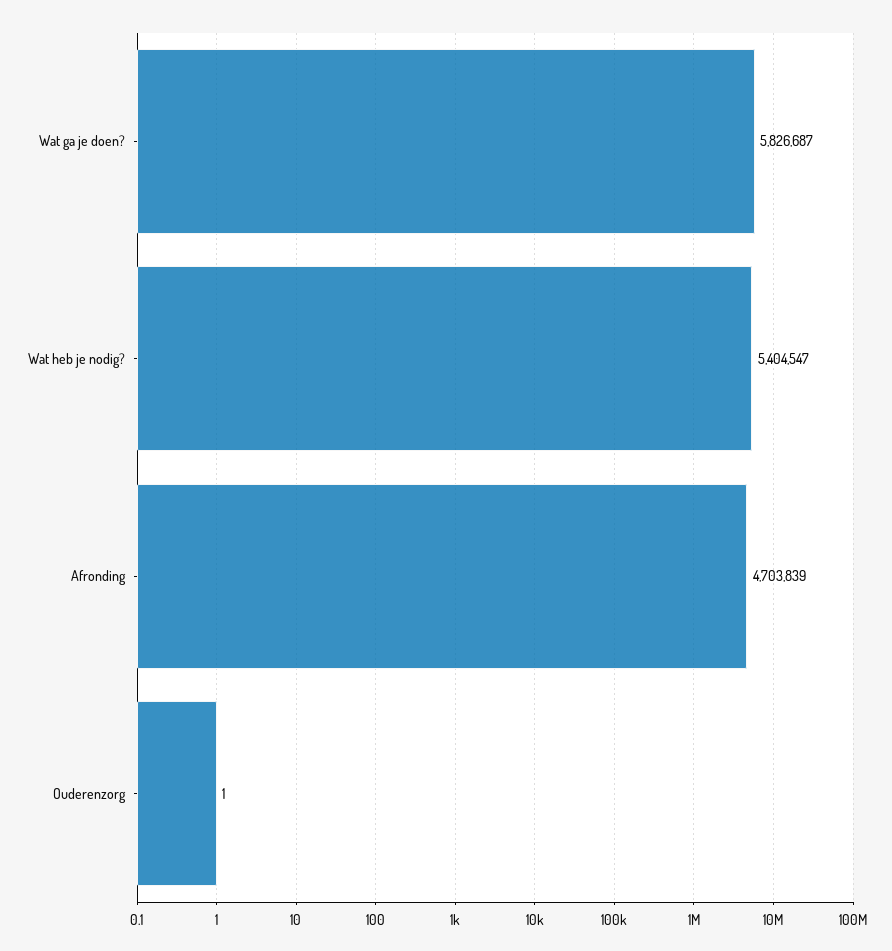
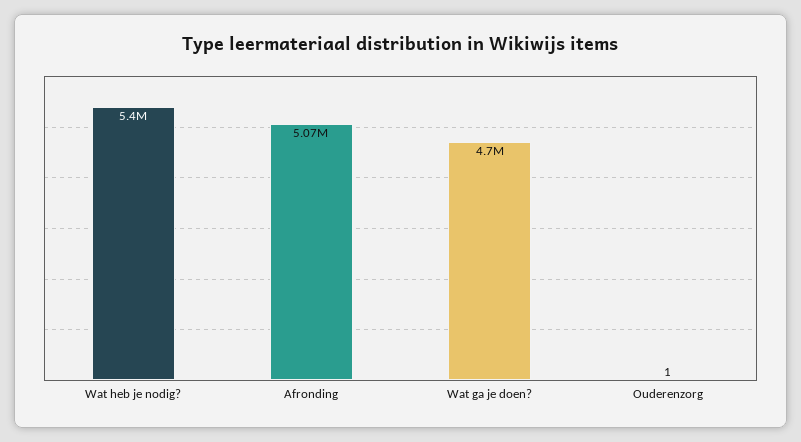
  {
-   "Wat ga je doen?": 5826687,
+   "Wat ga je doen?": 4700000,
    "Wat heb je nodig?": 5404547,
-   "Afronding": 4703839,
+   "Afronding": 5070000,
    "Ouderenzorg": 1
  }

